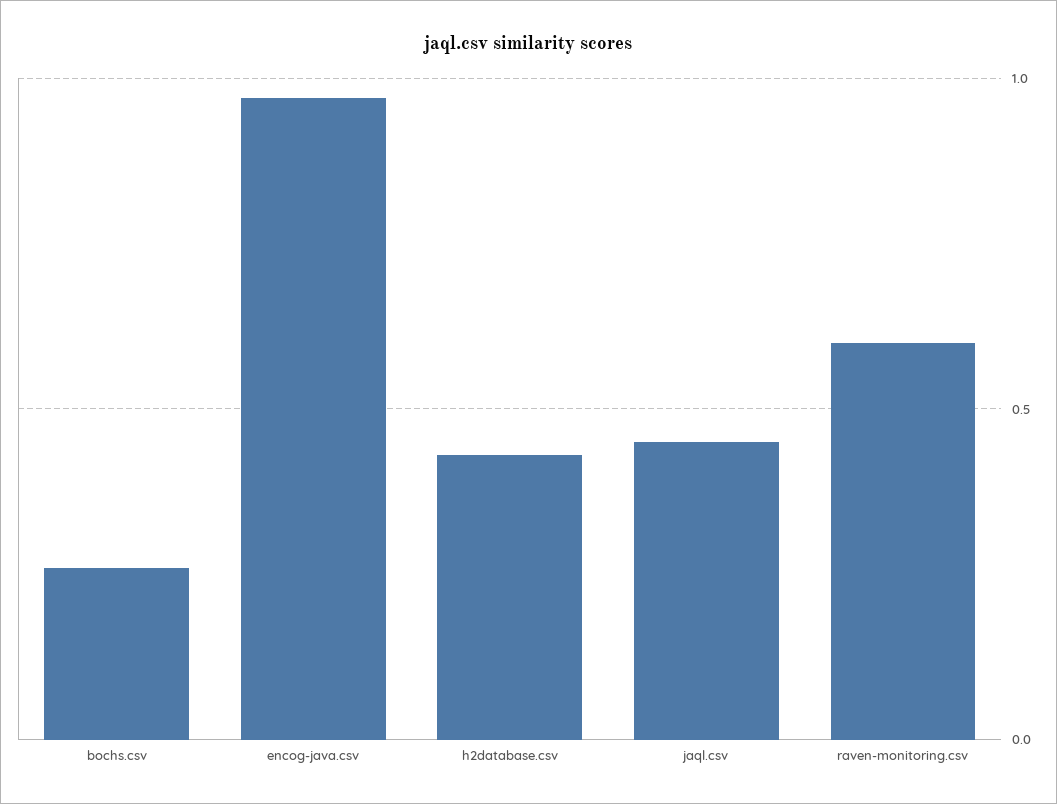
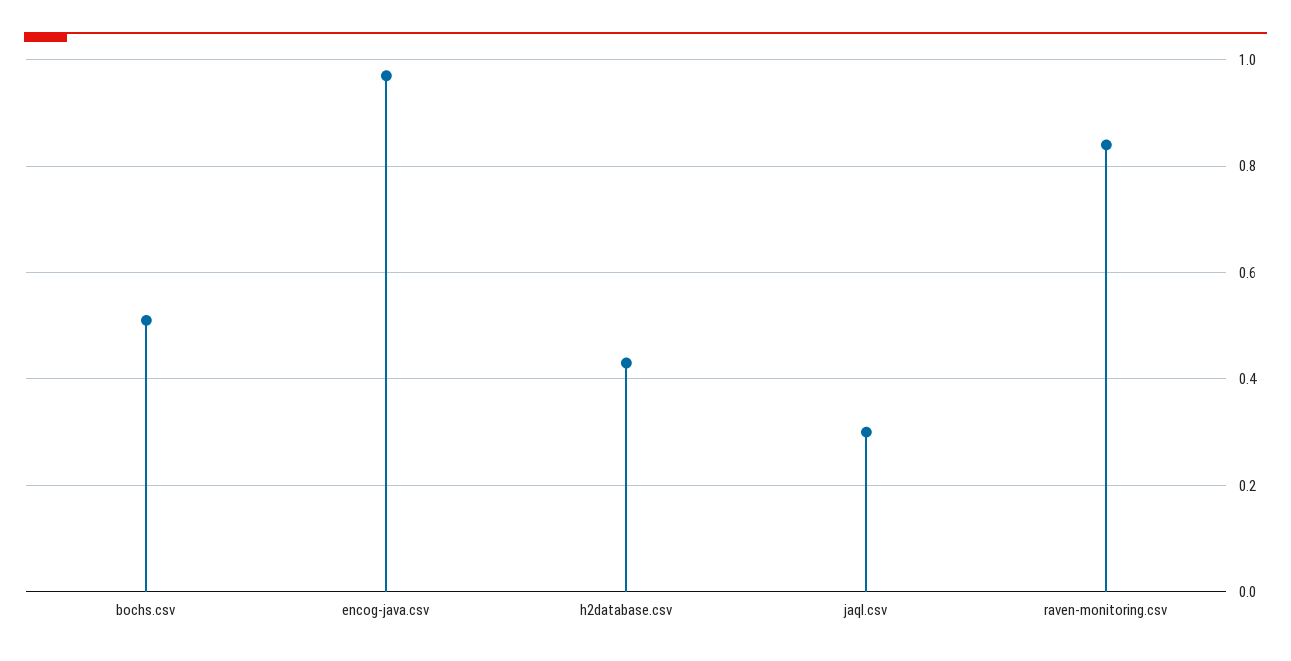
  {
-   "bochs.csv": 0.25,
+   "bochs.csv": 0.5,
    "encog-java.csv": 0.95,
    "h2database.csv": 0.45,
-   "jaql.csv": 0.45,
+   "jaql.csv": 0.3,
-   "raven-monitoring.csv": 0.6
+   "raven-monitoring.csv": 0.85
  }

